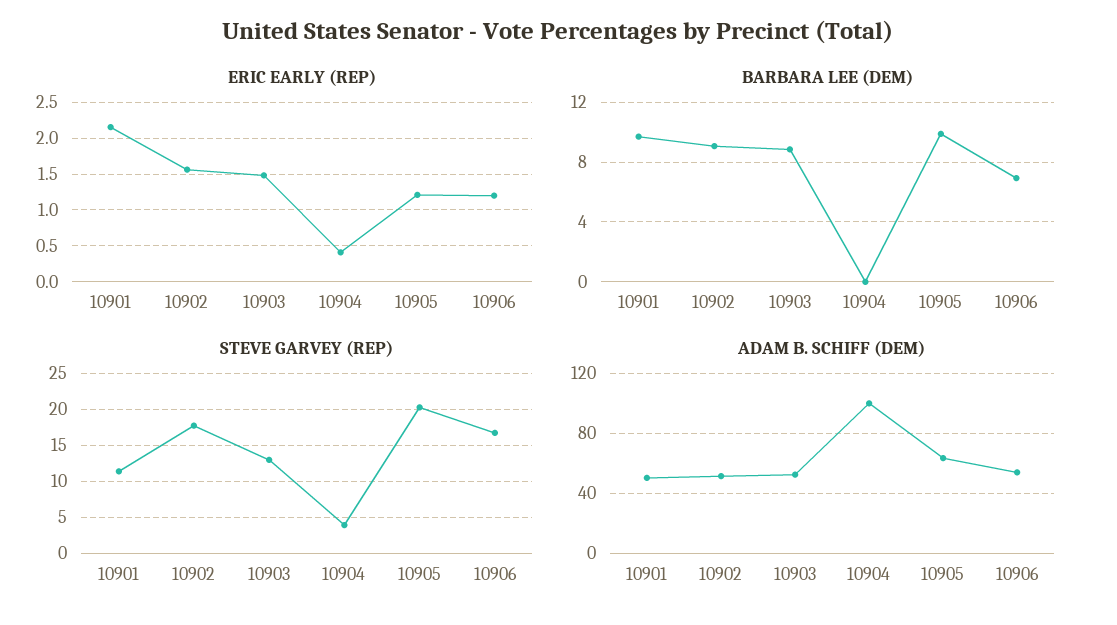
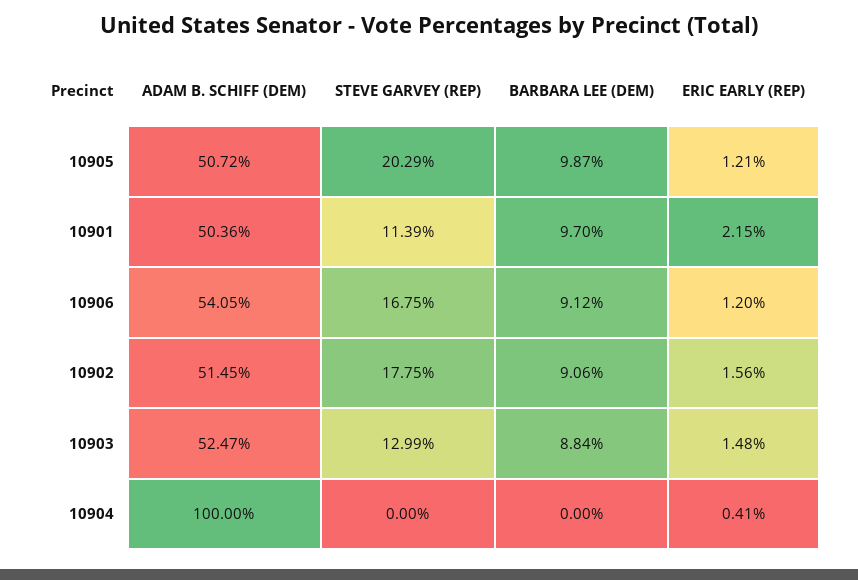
  {
    "ERIC EARLY (REP)": {
      "10901": 2.15,
      "10902": 1.56,
      "10903": 1.48,
      "10904": 0.41,
      "10905": 1.21,
      "10906": 1.2
    },
    "BARBARA LEE (DEM)": {
      "10901": 9.7,
      "10902": 9.06,
      "10903": 8.84,
      "10904": 0,
      "10905": 9.87,
-     "10906": 7
+     "10906": 9.12
    },
    "STEVE GARVEY (REP)": {
      "10901": 11.39,
      "10902": 17.75,
      "10903": 12.99,
-     "10904": 4,
+     "10904": 0,
      "10905": 20.29,
      "10906": 16.75
    },
    "ADAM B. SCHIFF (DEM)": {
      "10901": 50.36,
      "10902": 51.45,
      "10903": 52.47,
      "10904": 100,
-     "10905": 65,
+     "10905": 50.72,
      "10906": 54.05
    }
  }

